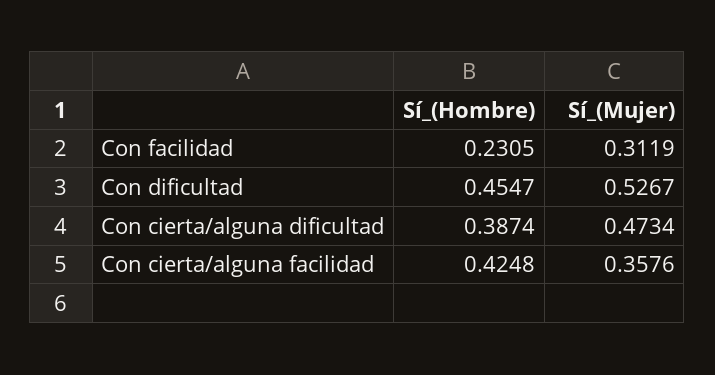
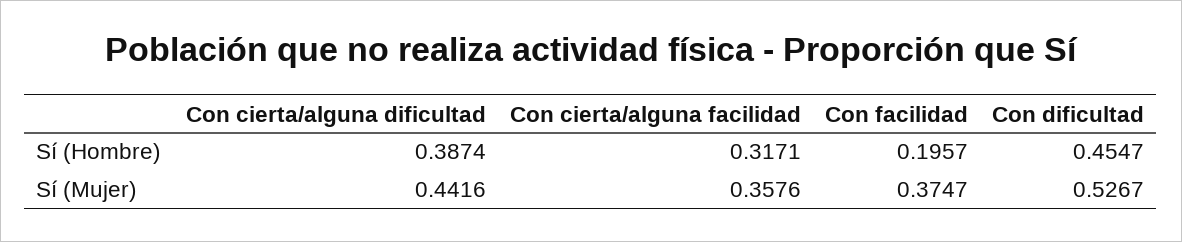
  {
    "Sí_(Hombre)": {
-     "Con facilidad": 0.2305,
+     "Con facilidad": 0.1957,
      "Con dificultad": 0.4547,
      "Con cierta/alguna dificultad": 0.3874,
-     "Con cierta/alguna facilidad": 0.4248
+     "Con cierta/alguna facilidad": 0.3171
    },
    "Sí_(Mujer)": {
-     "Con facilidad": 0.3119,
+     "Con facilidad": 0.3747,
      "Con dificultad": 0.5267,
-     "Con cierta/alguna dificultad": 0.4734,
+     "Con cierta/alguna dificultad": 0.4416,
      "Con cierta/alguna facilidad": 0.3576
    }
  }

